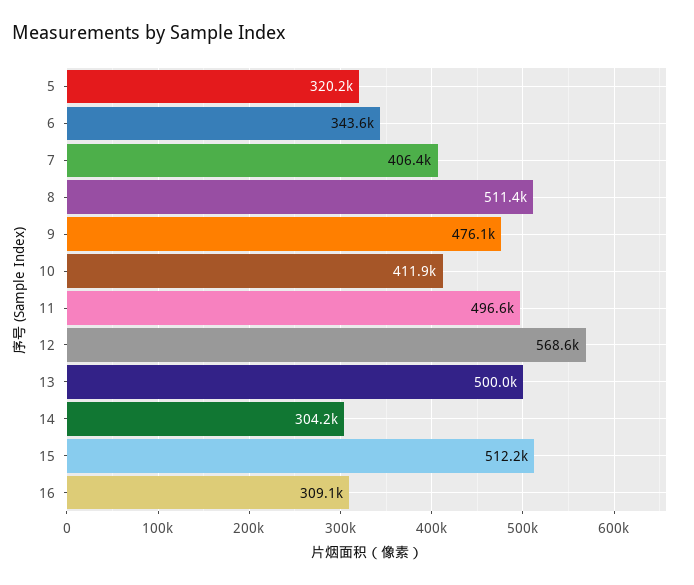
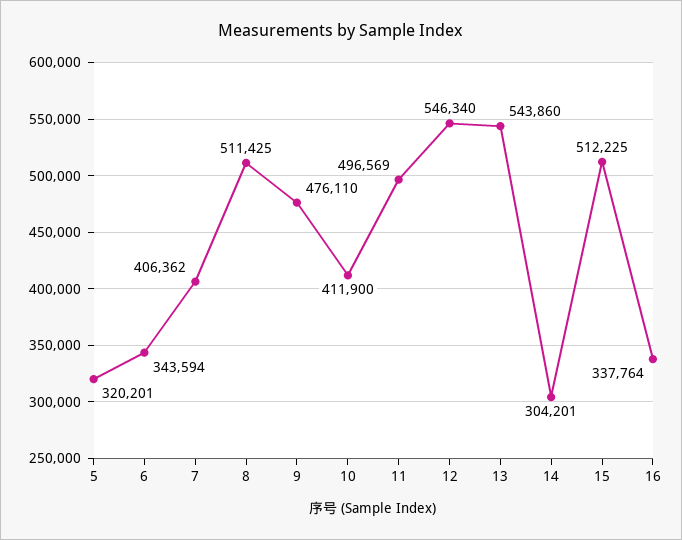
  {
    "5": 320201,
    "6": 343594,
    "7": 406362,
    "8": 511425,
    "9": 476110,
    "10": 411900,
    "11": 496569,
-   "12": 568600,
+   "12": 546340,
-   "13": 500000,
+   "13": 543860,
    "14": 304201,
    "15": 512225,
-   "16": 309100
+   "16": 337764
  }

